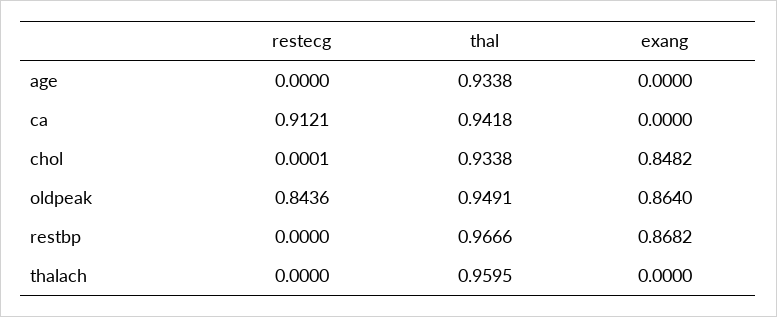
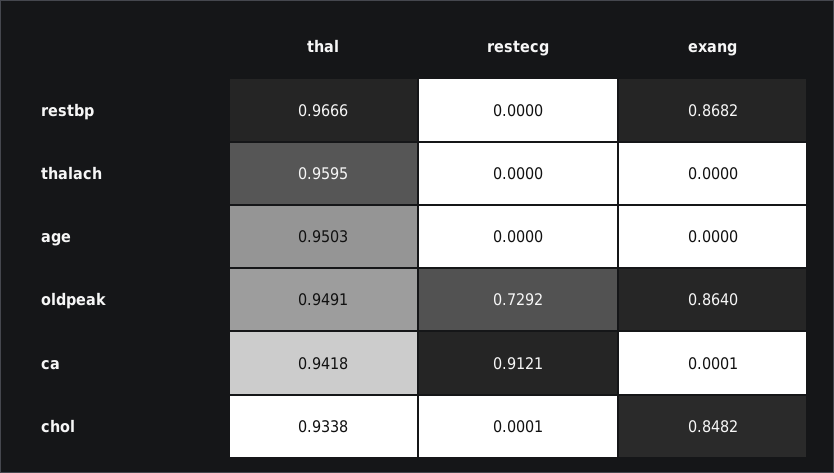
  {
    "restecg": {
      "age": 0,
      "ca": 0.9121,
      "chol": 0.0001,
-     "oldpeak": 0.8436,
+     "oldpeak": 0.7292,
      "restbp": 0,
      "thalach": 0
    },
    "thal": {
-     "age": 0.9338,
+     "age": 0.9503,
      "ca": 0.9418,
      "chol": 0.9338,
      "oldpeak": 0.9491,
      "restbp": 0.9666,
      "thalach": 0.9595
    },
    "exang": {
      "age": 0,
-     "ca": 0,
+     "ca": 0.0001,
      "chol": 0.8482,
      "oldpeak": 0.864,
      "restbp": 0.8682,
      "thalach": 0
    }
  }

